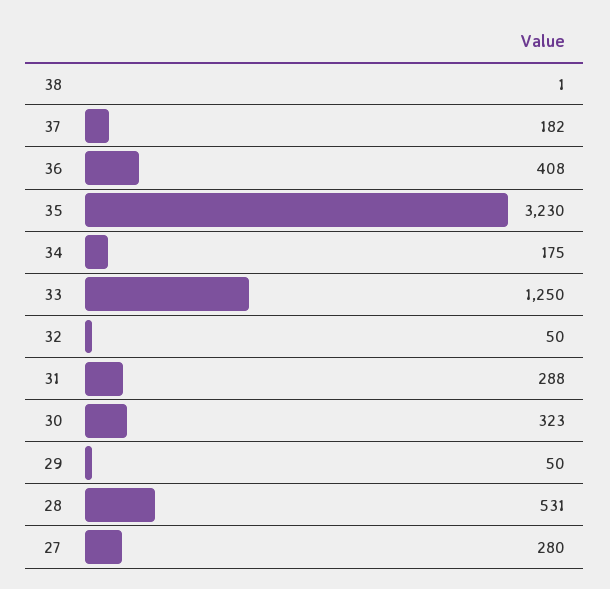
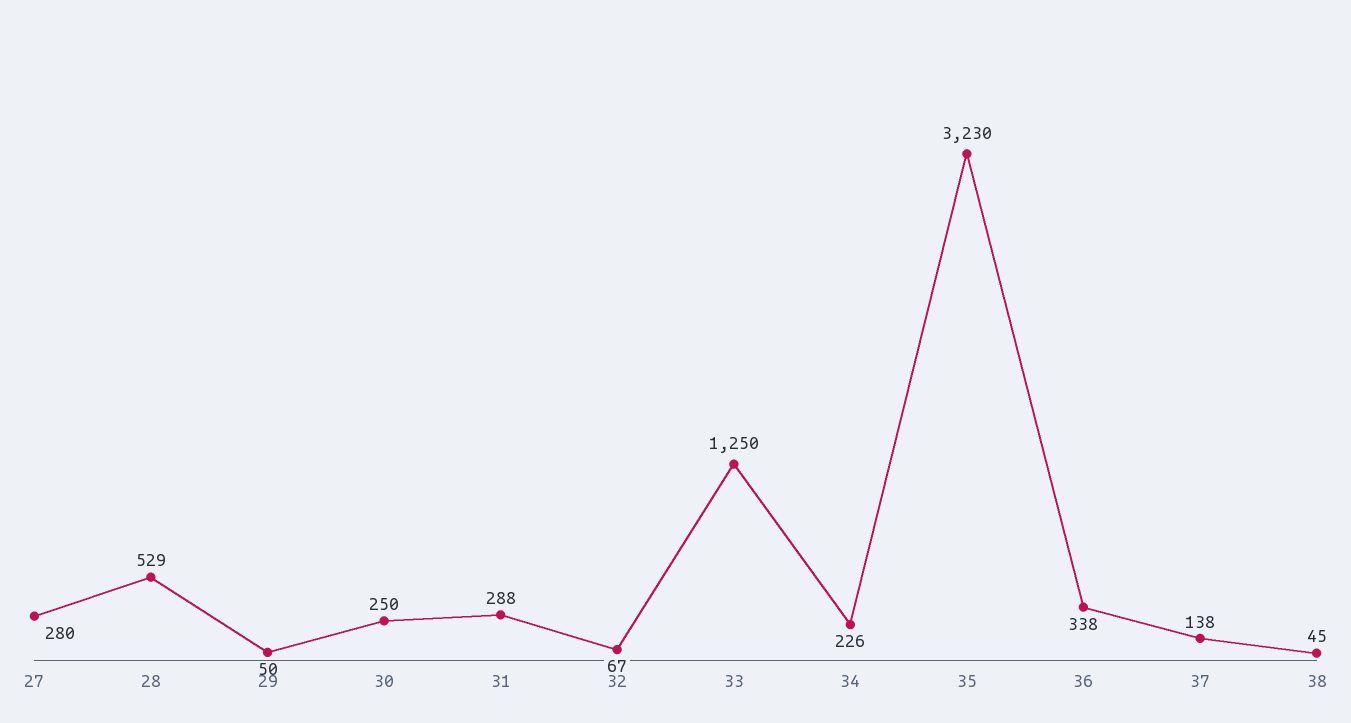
  {
-   "38": 1,
+   "38": 45,
-   "37": 182,
+   "37": 138,
-   "36": 408,
+   "36": 338,
    "35": 3230,
-   "34": 175,
+   "34": 226,
    "33": 1250,
-   "32": 50,
+   "32": 67,
    "31": 288,
-   "30": 323,
+   "30": 250,
    "29": 50,
-   "28": 531,
+   "28": 529,
    "27": 280
  }

